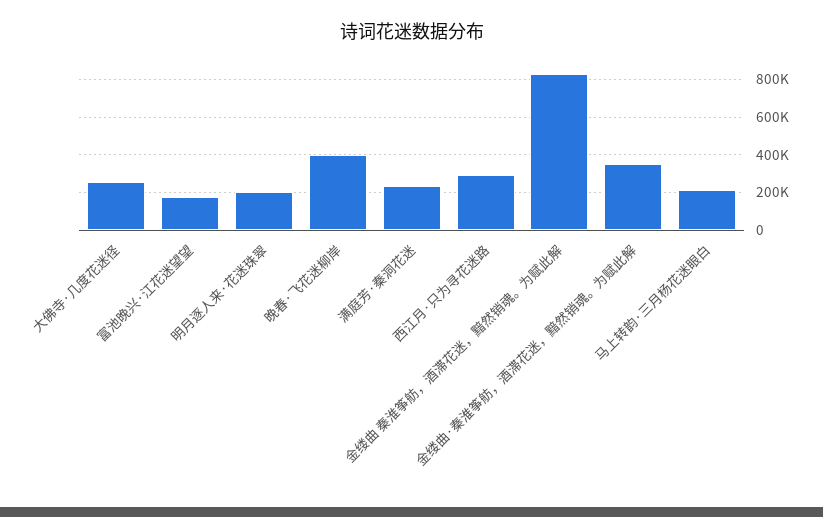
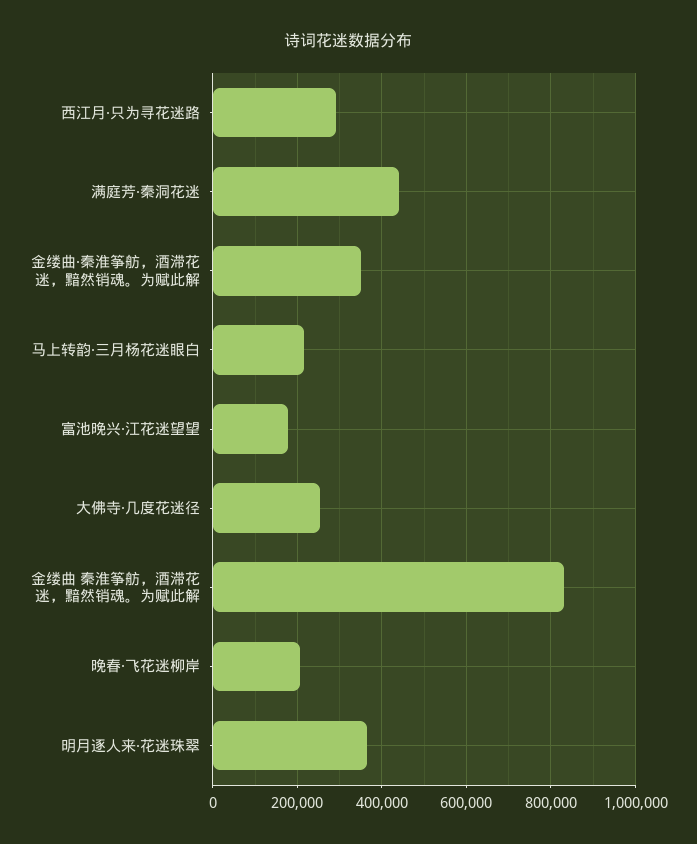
  {
    "大佛寺·几度花迷径": 260000,
    "富池晚兴·江花迷望望": 180000,
-   "明月逐人来·花迷珠翠": 200000,
+   "明月逐人来·花迷珠翠": 360000,
-   "晚春·飞花迷柳岸": 400000,
+   "晚春·飞花迷柳岸": 200000,
-   "满庭芳·秦洞花迷": 250000,
+   "满庭芳·秦洞花迷": 440000,
    "西江月·只为寻花迷路": 300000,
    "金缕曲 秦淮筝舫，酒滞花迷，黯然销魂。为赋此解": 840000,
    "金缕曲·秦淮筝舫，酒滞花迷，黯然销魂。为赋此解": 360000,
    "马上转韵·三月杨花迷眼白": 220000
  }

